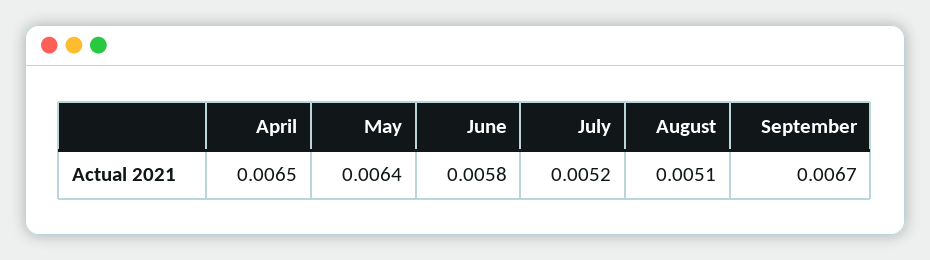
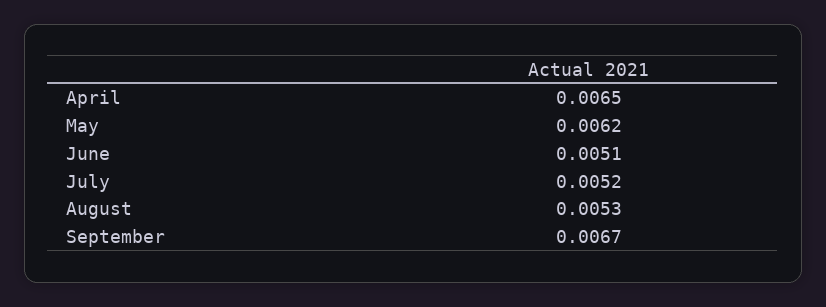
  {
    "April": 0.0065,
-   "May": 0.0064,
+   "May": 0.0062,
-   "June": 0.0058,
+   "June": 0.0051,
    "July": 0.0052,
-   "August": 0.0051,
+   "August": 0.0053,
    "September": 0.0067
  }

